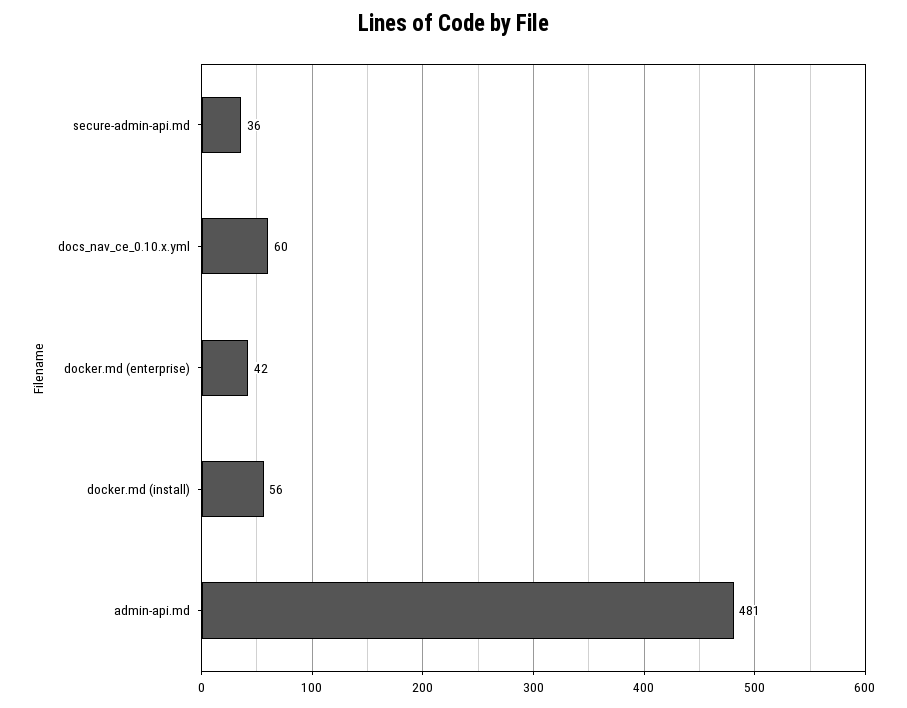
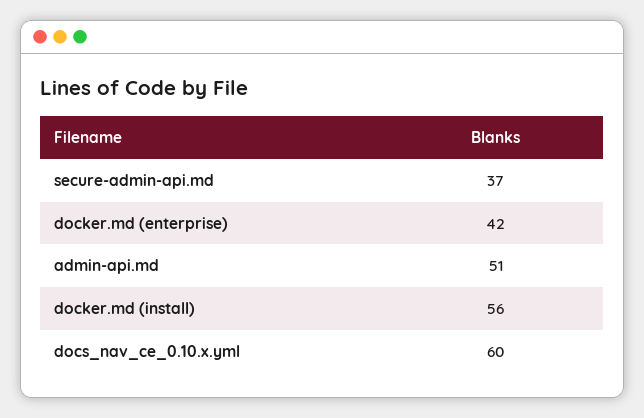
  {
-   "secure-admin-api.md": 36,
+   "secure-admin-api.md": 37,
    "docs_nav_ce_0.10.x.yml": 60,
    "docker.md (enterprise)": 42,
    "docker.md (install)": 56,
-   "admin-api.md": 481
+   "admin-api.md": 51
  }

